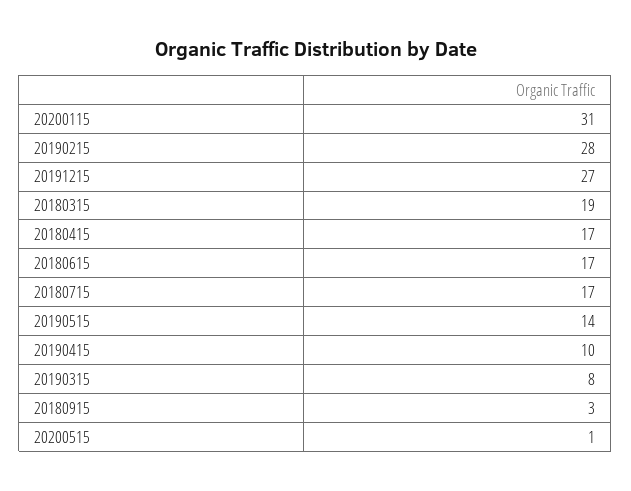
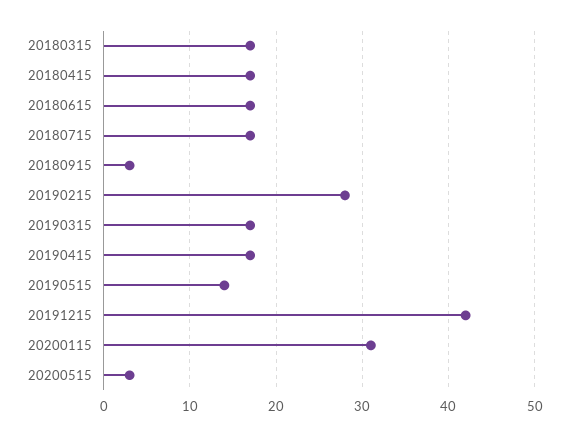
  {
    "20200115": 31,
    "20190215": 28,
-   "20191215": 27,
+   "20191215": 42,
-   "20180315": 19,
+   "20180315": 17,
    "20180415": 17,
    "20180615": 17,
    "20180715": 17,
    "20190515": 14,
-   "20190415": 10,
+   "20190415": 17,
-   "20190315": 8,
+   "20190315": 17,
    "20180915": 3,
-   "20200515": 1
+   "20200515": 3
  }

